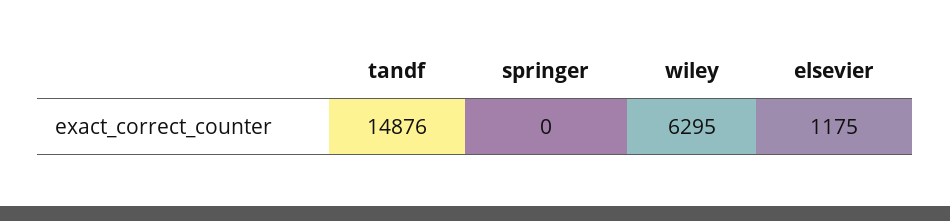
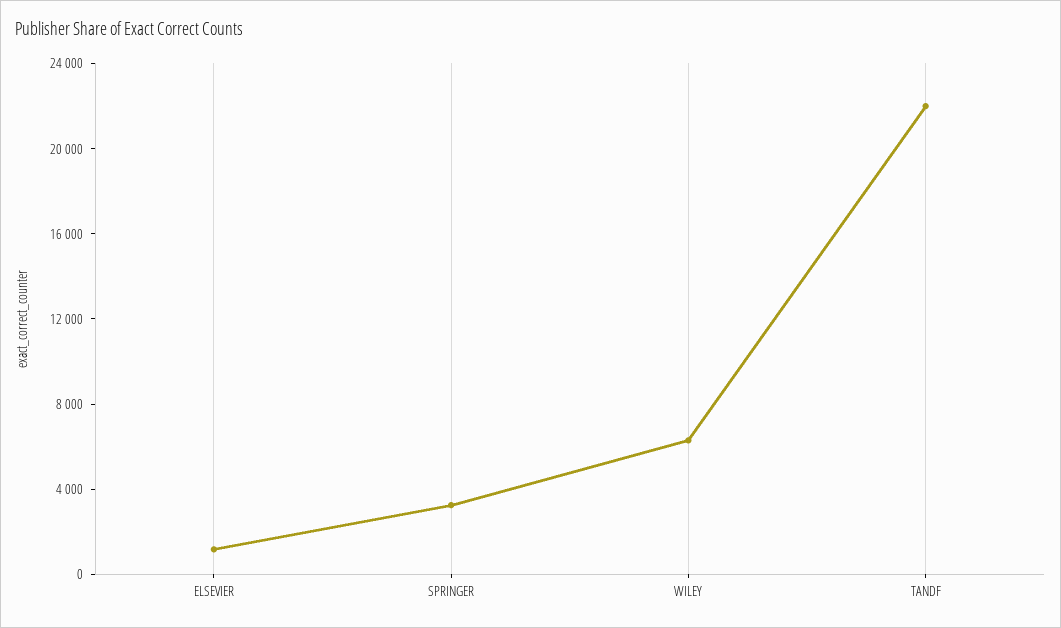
  {
-   "tandf": 14876,
+   "tandf": 22000,
-   "springer": 0,
+   "springer": 3000,
    "wiley": 6295,
    "elsevier": 1175
  }

